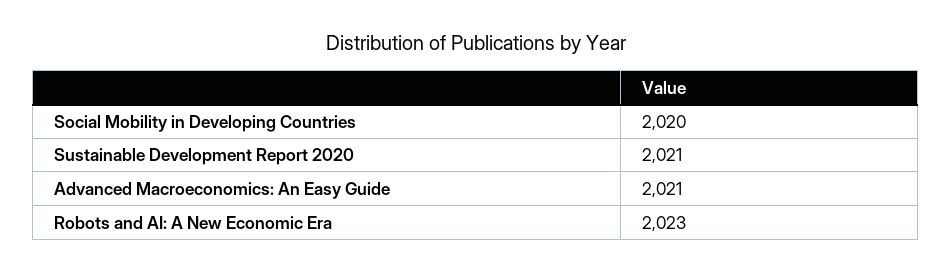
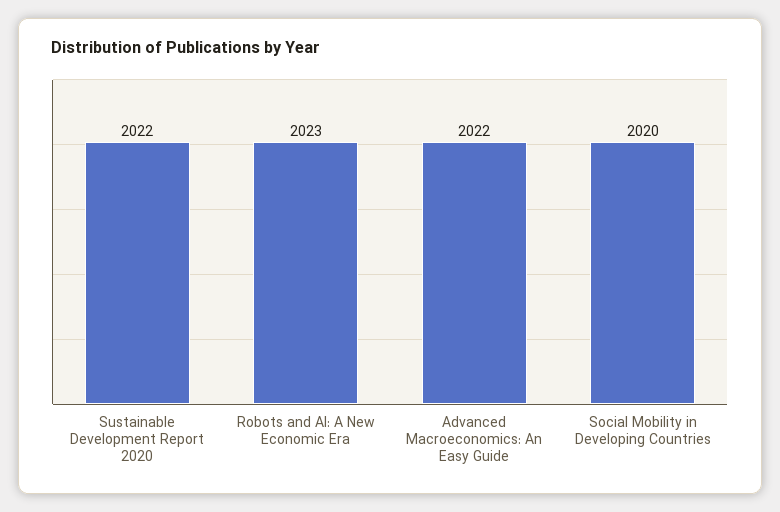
  {
    "Social Mobility in Developing Countries": 2020,
-   "Sustainable Development Report 2020": 2021,
+   "Sustainable Development Report 2020": 2022,
-   "Advanced Macroeconomics: An Easy Guide": 2021,
+   "Advanced Macroeconomics: An Easy Guide": 2022,
    "Robots and AI: A New Economic Era": 2023
  }

